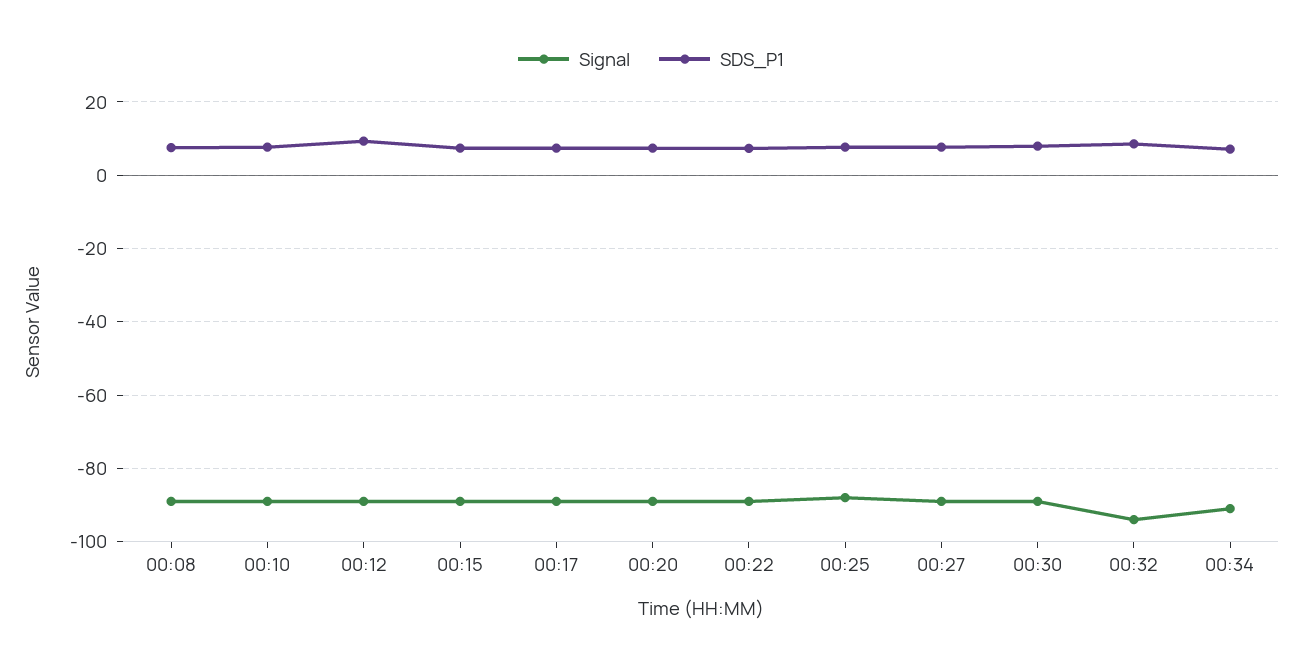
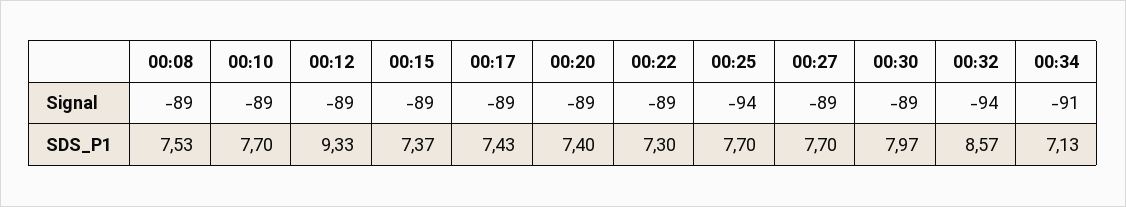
  {
    "Signal": {
      "00:08": -89,
      "00:10": -89,
      "00:12": -89,
      "00:15": -89,
      "00:17": -89,
      "00:20": -89,
      "00:22": -89,
-     "00:25": -88,
+     "00:25": -94,
      "00:27": -89,
      "00:30": -89,
      "00:32": -94,
      "00:34": -91
    },
    "SDS_P1": {
      "00:08": 7.53,
      "00:10": 7.7,
      "00:12": 9.33,
      "00:15": 7.37,
      "00:17": 7.43,
      "00:20": 7.4,
      "00:22": 7.3,
      "00:25": 7.7,
      "00:27": 7.7,
      "00:30": 7.97,
      "00:32": 8.57,
      "00:34": 7.13
    }
  }

